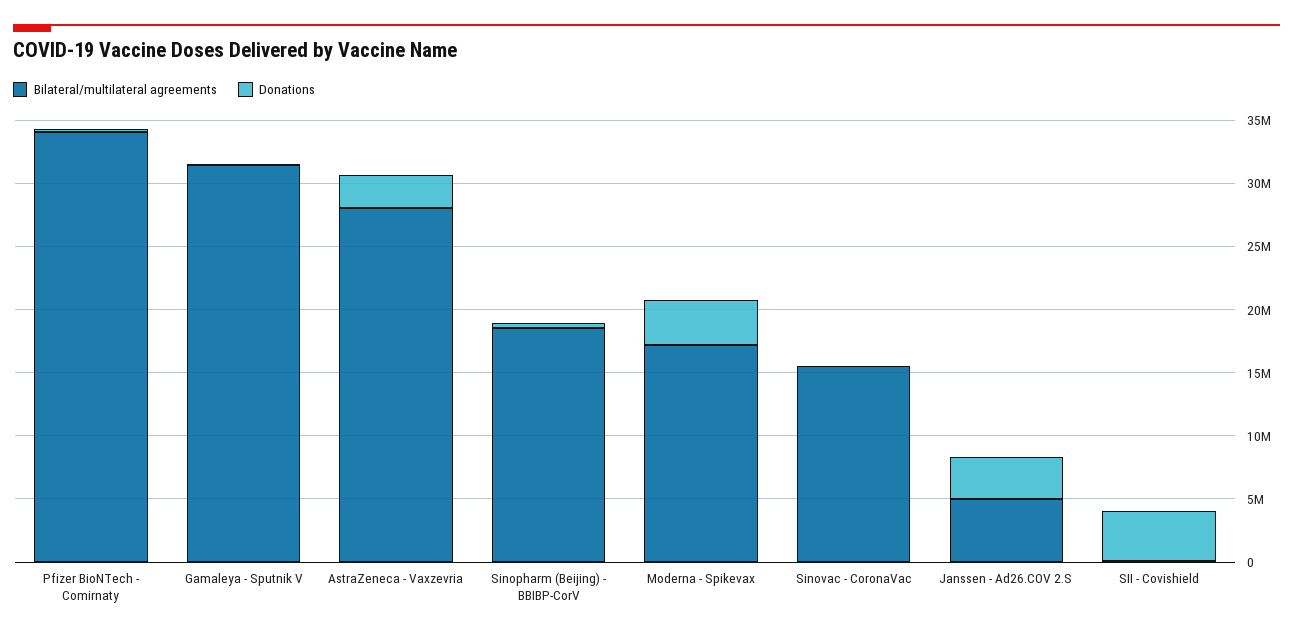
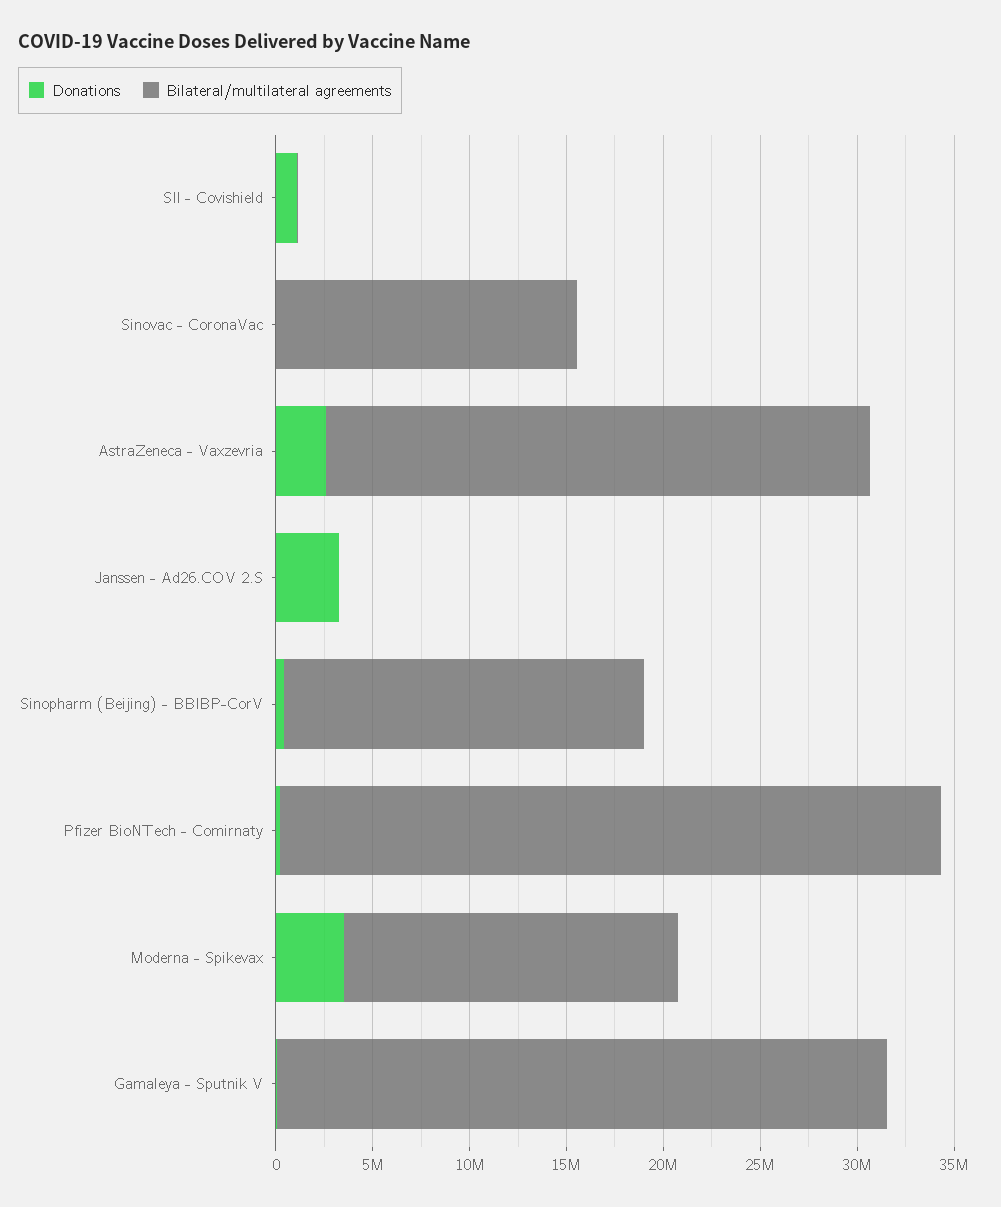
  {
    "Bilateral/multilateral agreements": {
      "Pfizer BioNTech - Comirnaty": 34000000,
      "Gamaleya - Sputnik V": 31000000,
      "AstraZeneca - Vaxzevria": 28000000,
      "Sinopharm (Beijing) - BBIBP-CorV": 19000000,
      "Moderna - Spikevax": 17000000,
      "Sinovac - CoronaVac": 16000000,
-     "Janssen - Ad26.COV 2.S": 5000000,
+     "Janssen - Ad26.COV 2.S": 0,
      "SII - Covishield": 0
    },
    "Donations": {
      "Pfizer BioNTech - Comirnaty": 0,
      "Gamaleya - Sputnik V": 0,
      "AstraZeneca - Vaxzevria": 3000000,
      "Sinopharm (Beijing) - BBIBP-CorV": 0,
      "Moderna - Spikevax": 4000000,
      "Sinovac - CoronaVac": 0,
      "Janssen - Ad26.COV 2.S": 3000000,
-     "SII - Covishield": 4000000
+     "SII - Covishield": 1000000
    }
  }

